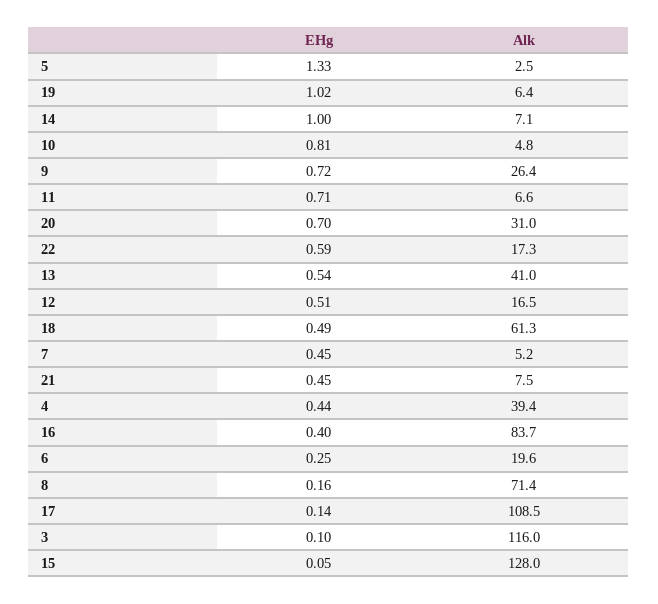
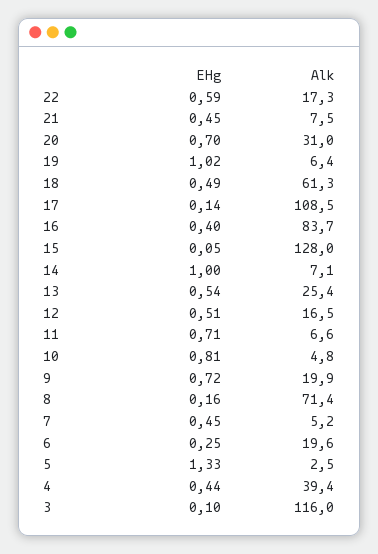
  {
    "EHg": {
      "5": 1.33,
      "19": 1.02,
      "14": 1,
      "10": 0.81,
      "9": 0.72,
      "11": 0.71,
      "20": 0.7,
      "22": 0.59,
      "13": 0.54,
      "12": 0.51,
      "18": 0.49,
      "7": 0.45,
      "21": 0.45,
      "4": 0.44,
      "16": 0.4,
      "6": 0.25,
      "8": 0.16,
      "17": 0.14,
      "3": 0.1,
      "15": 0.05
    },
    "Alk": {
      "5": 2.5,
      "19": 6.4,
      "14": 7.1,
      "10": 4.8,
-     "9": 26.4,
+     "9": 19.9,
      "11": 6.6,
      "20": 31,
      "22": 17.3,
-     "13": 41,
+     "13": 25.4,
      "12": 16.5,
      "18": 61.3,
      "7": 5.2,
      "21": 7.5,
      "4": 39.4,
      "16": 83.7,
      "6": 19.6,
      "8": 71.4,
      "17": 108.5,
      "3": 116,
      "15": 128
    }
  }

